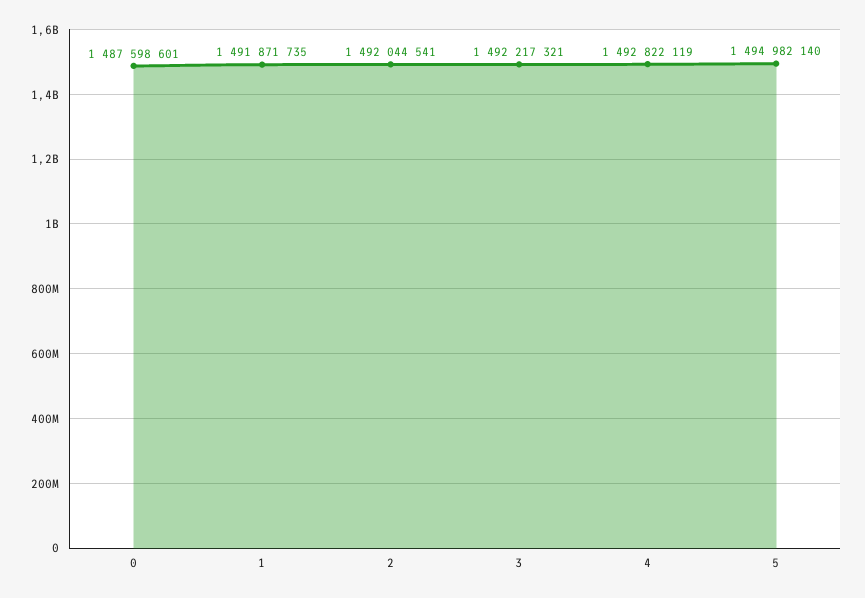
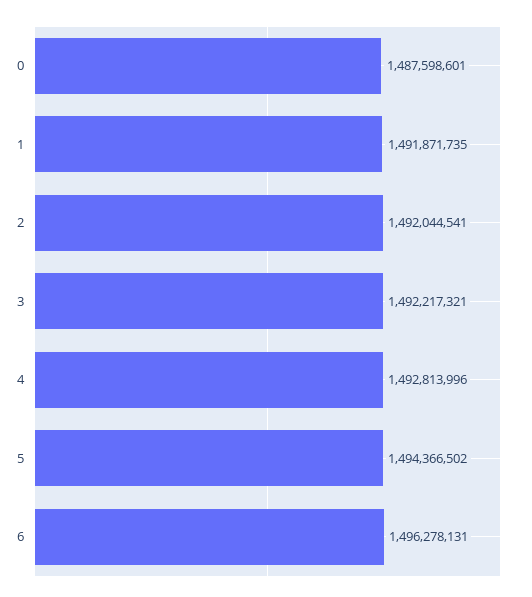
  {
    "0": 1487598601,
    "1": 1491871735,
    "2": 1492044541,
    "3": 1492217321,
-   "4": 1492822119,
+   "4": 1492813996,
-   "5": 1494982140
+   "5": 1494366502,
+   "6": 1496278131
  }

